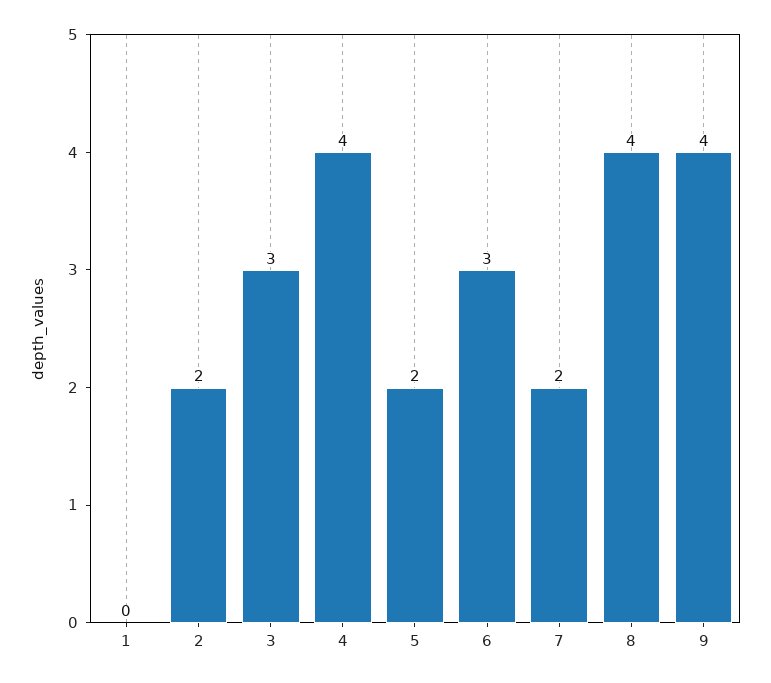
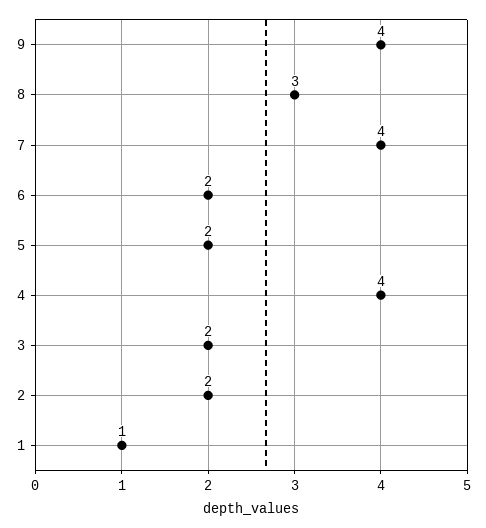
  {
-   "1": 0,
+   "1": 1,
    "2": 2,
-   "3": 3,
+   "3": 2,
    "4": 4,
    "5": 2,
-   "6": 3,
+   "6": 2,
-   "7": 2,
+   "7": 4,
-   "8": 4,
+   "8": 3,
    "9": 4
  }

